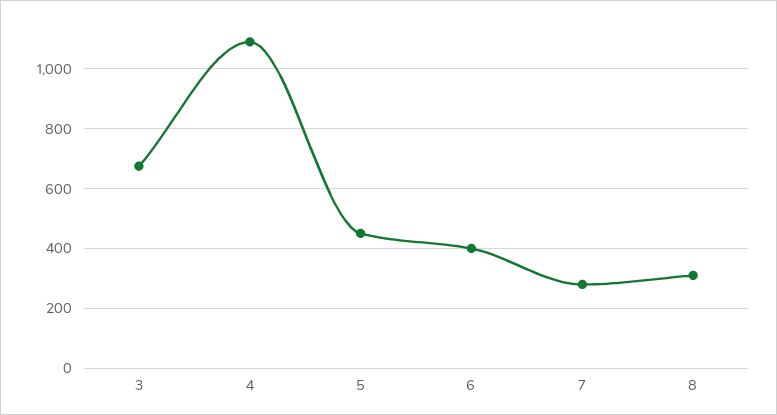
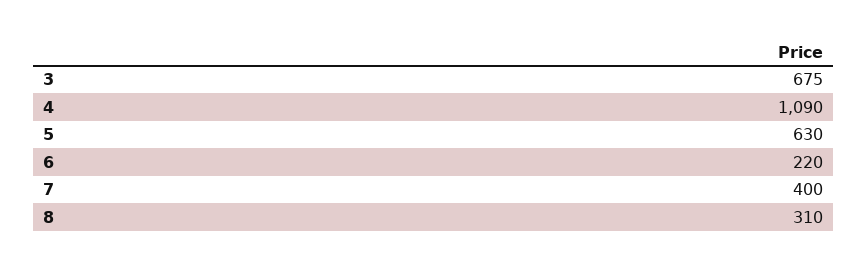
  {
    "3": 675,
    "4": 1090,
-   "5": 450,
+   "5": 630,
-   "6": 400,
+   "6": 220,
-   "7": 275,
+   "7": 400,
    "8": 310
  }

